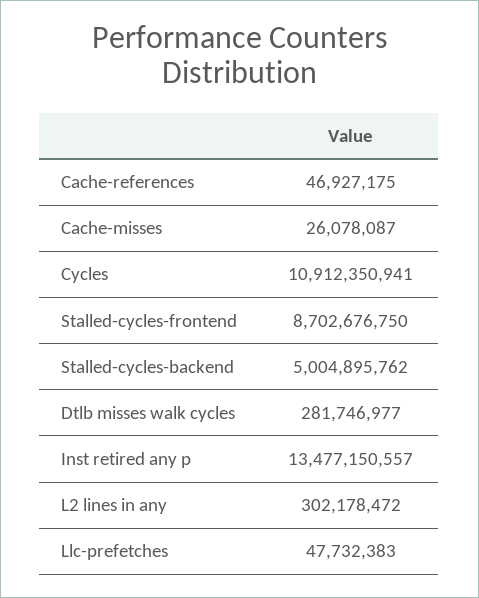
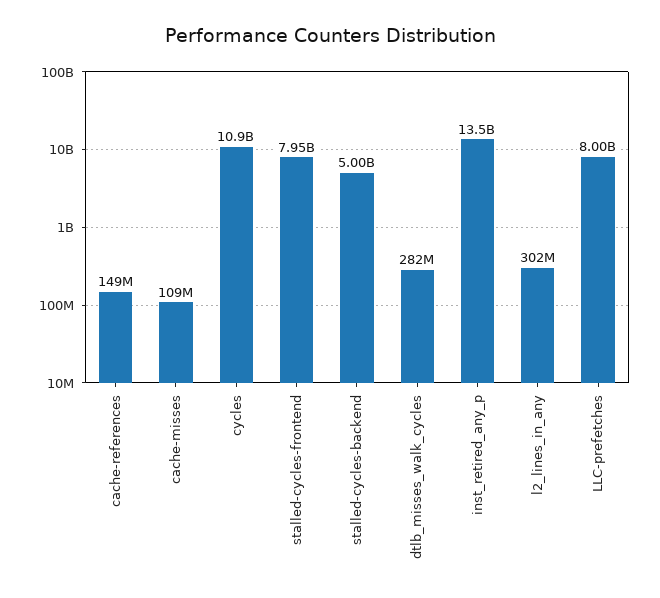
  {
-   "Cache-references": 46927175,
+   "Cache-references": 149000000,
-   "Cache-misses": 26078087,
+   "Cache-misses": 109000000,
    "Cycles": 10912350941,
-   "Stalled-cycles-frontend": 8702676750,
+   "Stalled-cycles-frontend": 7950000000,
    "Stalled-cycles-backend": 5004895762,
    "Dtlb misses walk cycles": 281746977,
    "Inst retired any p": 13477150557,
    "L2 lines in any": 302178472,
-   "Llc-prefetches": 47732383
+   "Llc-prefetches": 8000000000
  }

